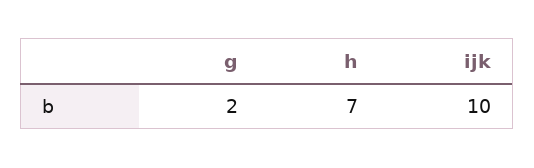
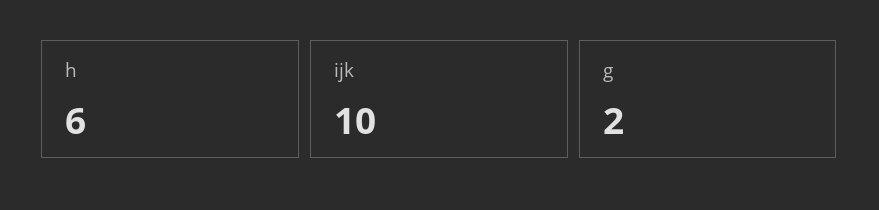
  {
    "g": 2,
-   "h": 7,
+   "h": 6,
    "ijk": 10
  }

